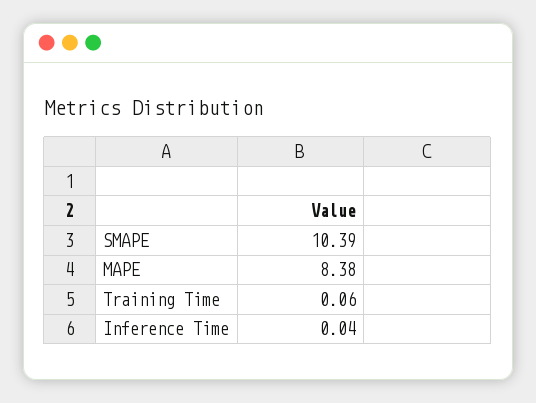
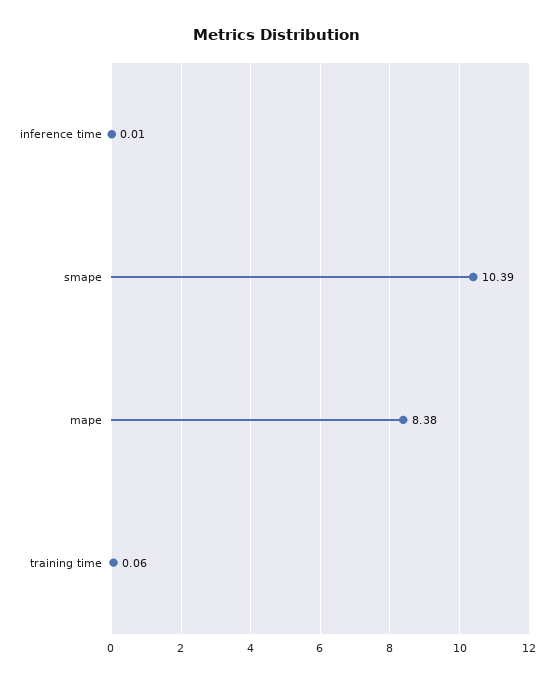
  {
    "SMAPE": 10.39,
    "MAPE": 8.38,
    "Training Time": 0.06,
-   "Inference Time": 0.04
+   "Inference Time": 0.01
  }

